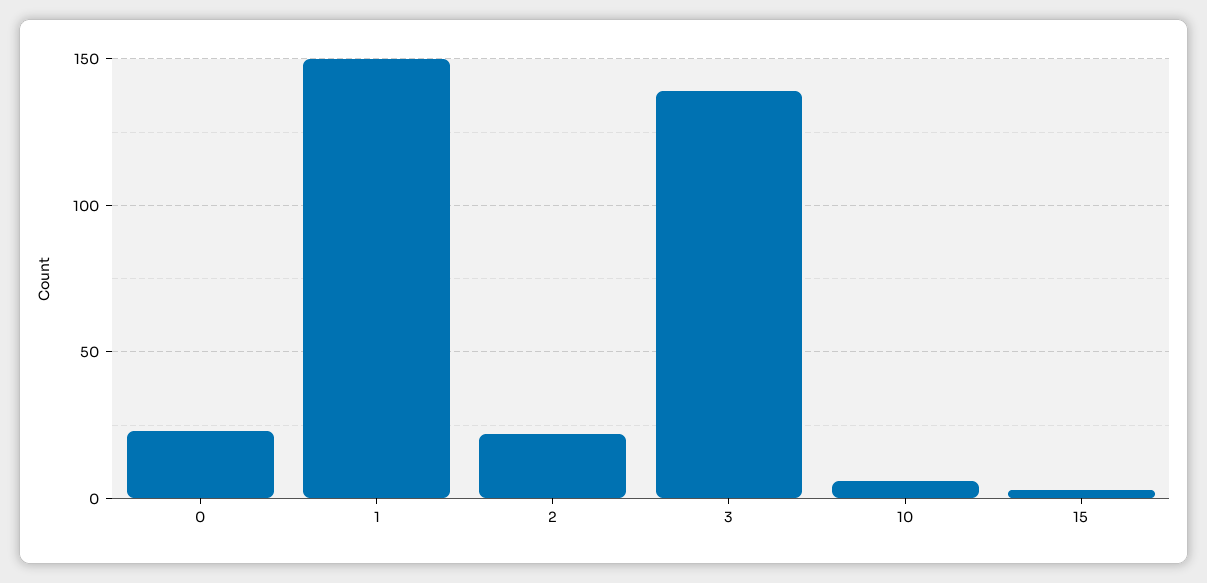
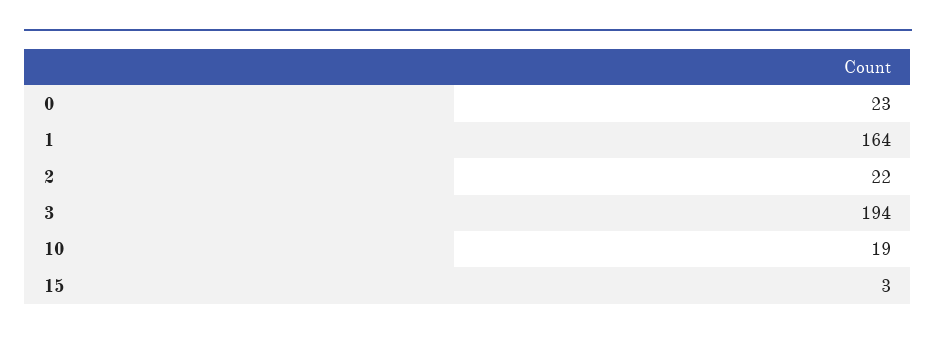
  {
    "0": 23,
-   "1": 150,
+   "1": 164,
    "2": 22,
-   "3": 140,
+   "3": 194,
-   "10": 5,
+   "10": 19,
    "15": 3
  }

